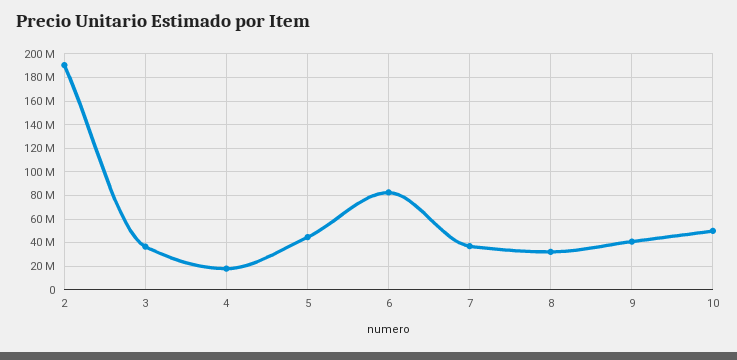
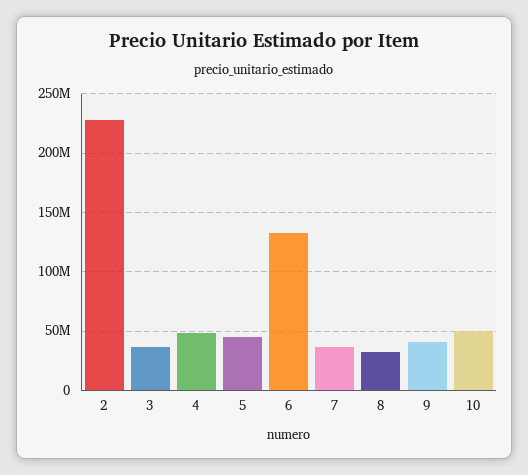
  {
-   "2": 190000000,
+   "2": 230000000,
    "3": 40000000,
-   "4": 20000000,
+   "4": 50000000,
    "5": 40000000,
-   "6": 80000000,
+   "6": 130000000,
    "7": 40000000,
    "8": 30000000,
    "9": 40000000,
    "10": 50000000
  }

